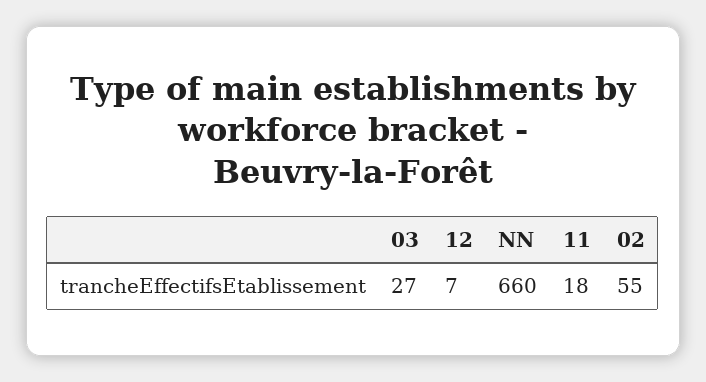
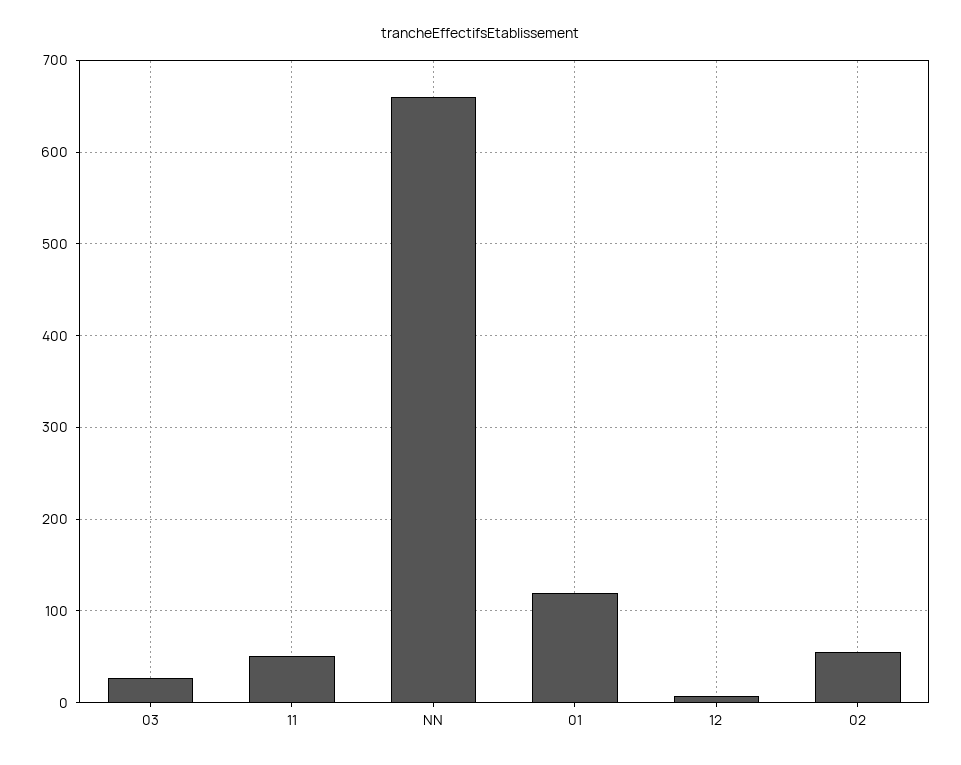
  {
    "03": 27,
    "12": 7,
    "NN": 660,
-   "11": 18,
+   "11": 50,
-   "02": 55
+   "02": 55,
+   "01": 120
  }

